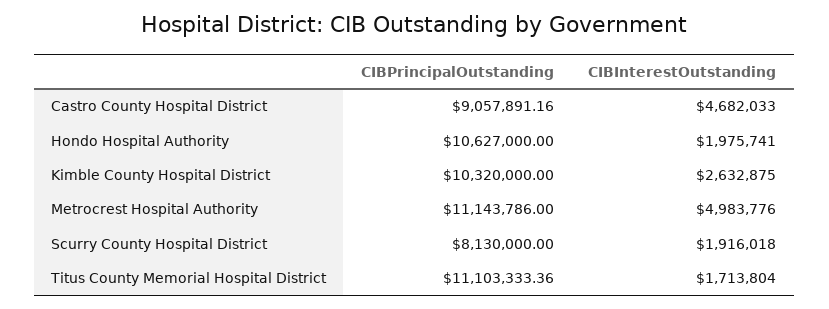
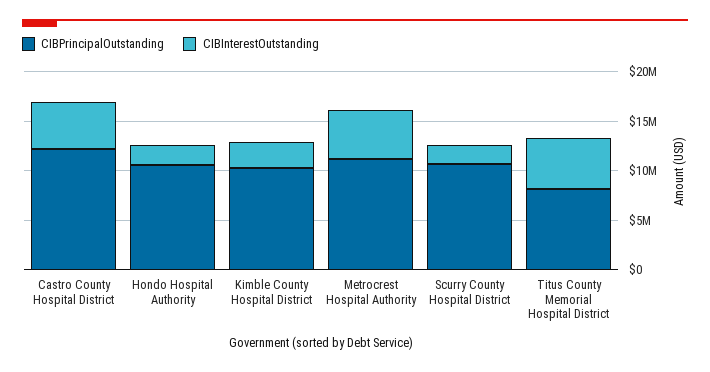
  {
    "CIBPrincipalOutstanding": {
-     "Castro County Hospital District": 9057891.16,
+     "Castro County Hospital District": 12000000,
      "Hondo Hospital Authority": 10627000,
      "Kimble County Hospital District": 10320000,
      "Metrocrest Hospital Authority": 11143786,
-     "Scurry County Hospital District": 8130000,
+     "Scurry County Hospital District": 11000000,
-     "Titus County Memorial Hospital District": 11103333.36
+     "Titus County Memorial Hospital District": 8000000
    },
    "CIBInterestOutstanding": {
      "Castro County Hospital District": 4682033,
      "Hondo Hospital Authority": 1975741,
      "Kimble County Hospital District": 2632875,
      "Metrocrest Hospital Authority": 4983776,
      "Scurry County Hospital District": 1916018,
-     "Titus County Memorial Hospital District": 1713804
+     "Titus County Memorial Hospital District": 5000000
    }
  }

